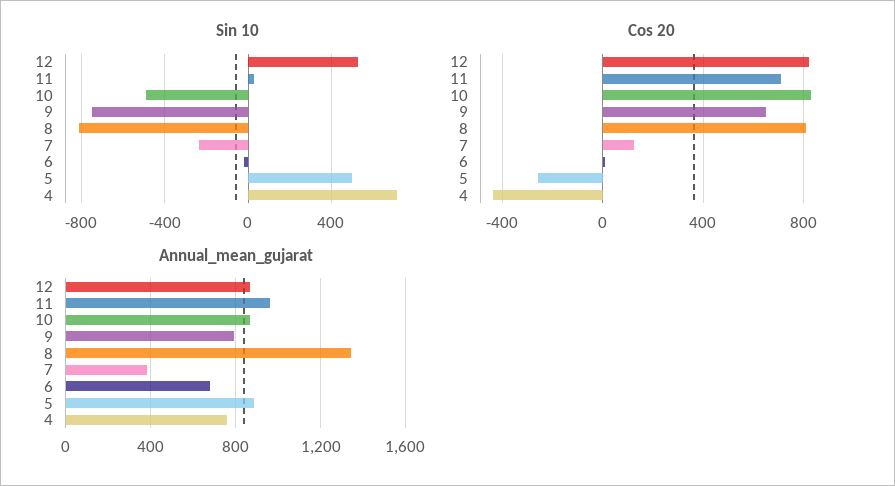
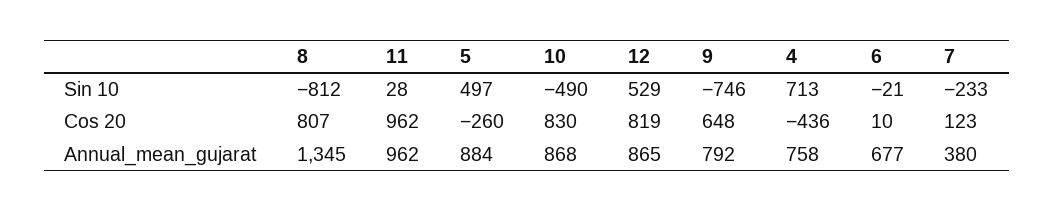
  {
    "Sin 10": {
      "12": 529,
      "11": 28,
      "10": -490,
      "9": -746,
      "8": -812,
      "7": -233,
      "6": -21,
      "5": 497,
      "4": 713
    },
    "Cos 20": {
      "12": 819,
-     "11": 700,
+     "11": 962,
      "10": 830,
      "9": 648,
      "8": 807,
      "7": 123,
      "6": 10,
      "5": -260,
      "4": -436
    },
    "Annual_mean_gujarat": {
      "12": 865,
      "11": 962,
      "10": 868,
      "9": 792,
      "8": 1345,
      "7": 380,
      "6": 677,
      "5": 884,
      "4": 758
    }
  }

